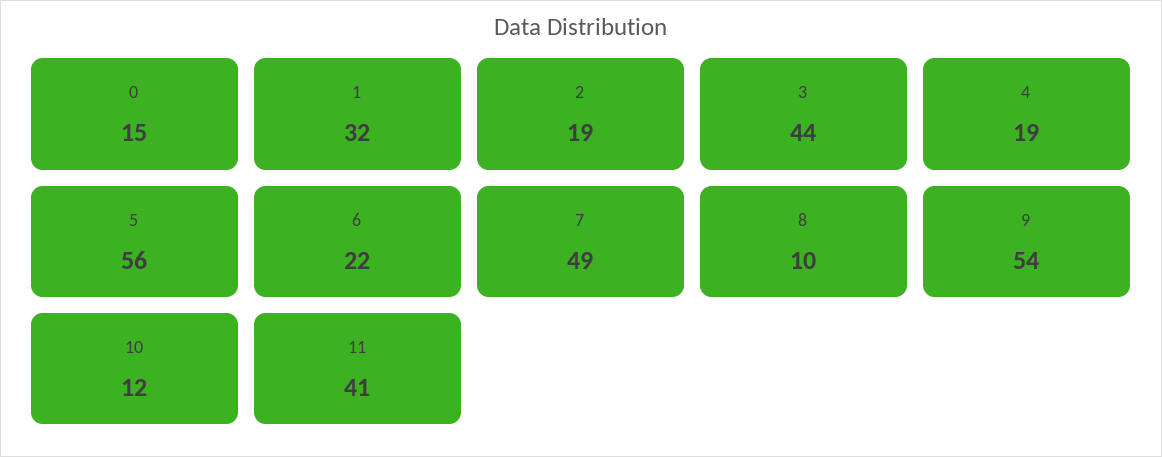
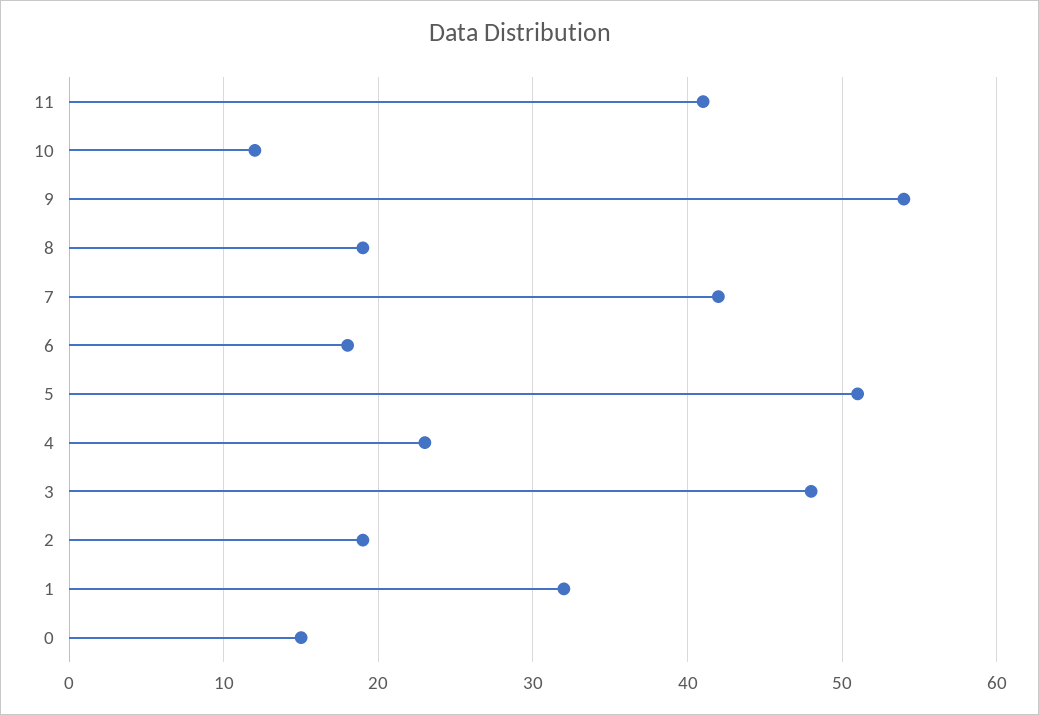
  {
    "0": 15,
    "1": 32,
    "2": 19,
-   "3": 44,
+   "3": 48,
-   "4": 19,
+   "4": 23,
-   "5": 56,
+   "5": 51,
-   "6": 22,
+   "6": 18,
-   "7": 49,
+   "7": 42,
-   "8": 10,
+   "8": 19,
    "9": 54,
    "10": 12,
    "11": 41
  }

